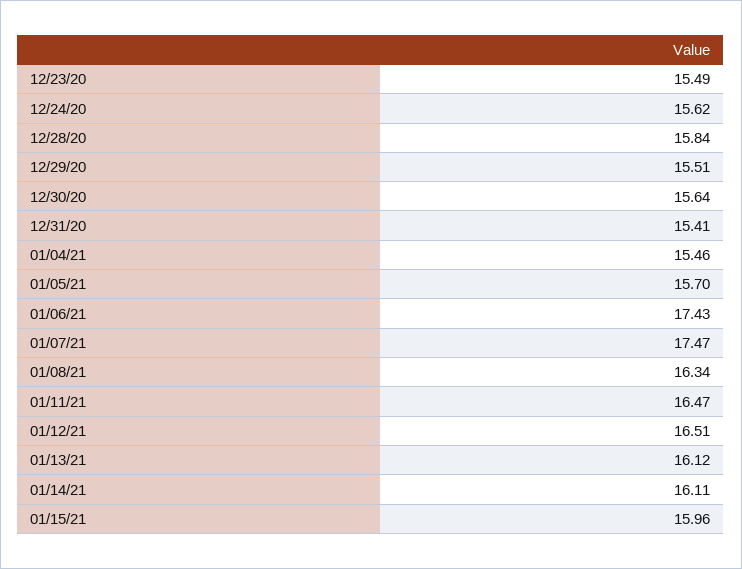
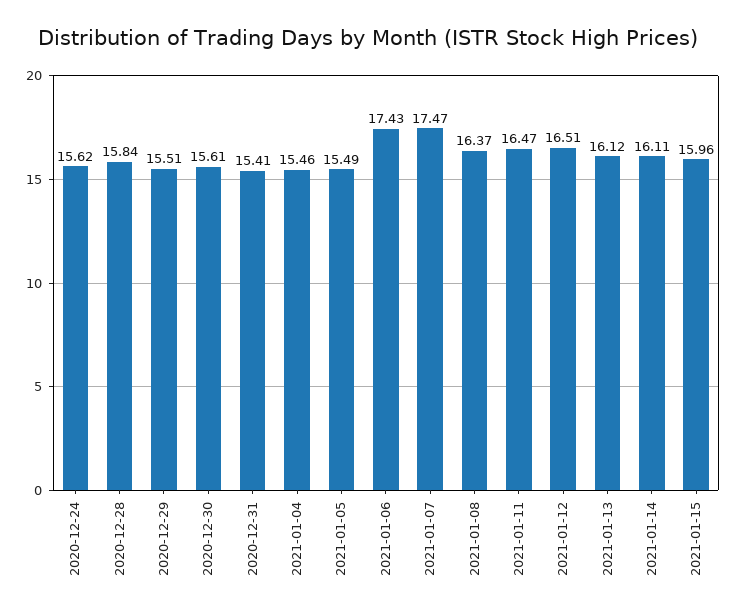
  {
-   "12/23/20": 15.49,
    "12/24/20": 15.62,
    "12/28/20": 15.84,
    "12/29/20": 15.51,
-   "12/30/20": 15.64,
+   "12/30/20": 15.61,
    "12/31/20": 15.41,
    "01/04/21": 15.46,
-   "01/05/21": 15.7,
+   "01/05/21": 15.49,
    "01/06/21": 17.43,
    "01/07/21": 17.47,
-   "01/08/21": 16.34,
+   "01/08/21": 16.37,
    "01/11/21": 16.47,
    "01/12/21": 16.51,
    "01/13/21": 16.12,
    "01/14/21": 16.11,
    "01/15/21": 15.96
  }

